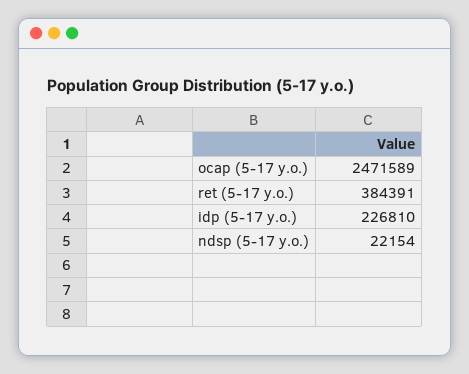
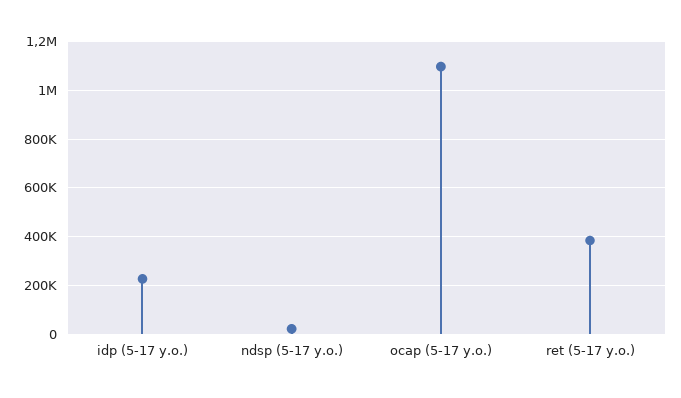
  {
-   "ocap (5-17 y.o.)": 2471589,
+   "ocap (5-17 y.o.)": 1100000,
    "ret (5-17 y.o.)": 384391,
    "idp (5-17 y.o.)": 226810,
    "ndsp (5-17 y.o.)": 22154
  }

